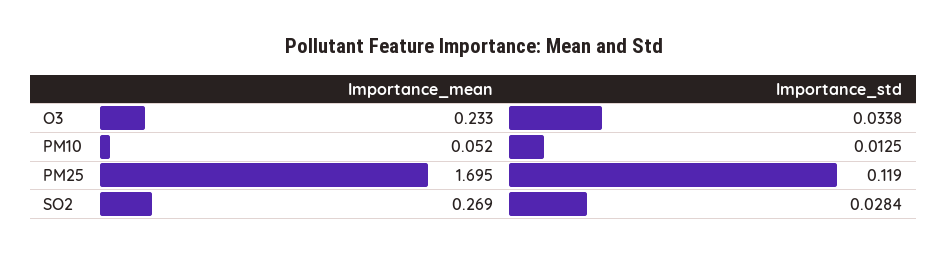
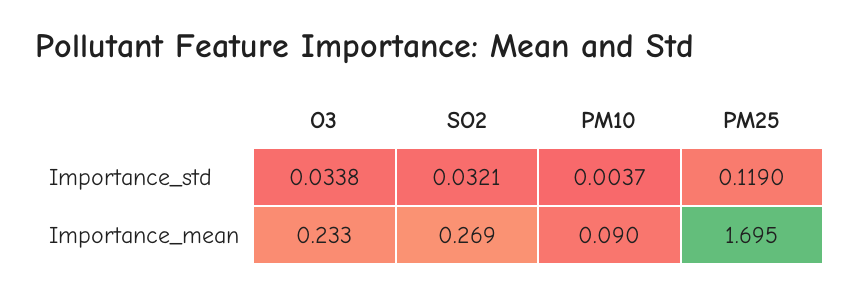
  {
    "Importance_mean": {
      "O3": 0.233,
-     "PM10": 0.052,
+     "PM10": 0.09,
      "PM25": 1.695,
      "SO2": 0.269
    },
    "Importance_std": {
      "O3": 0.0338,
-     "PM10": 0.0125,
+     "PM10": 0.0037,
      "PM25": 0.119,
-     "SO2": 0.0284
+     "SO2": 0.0321
    }
  }

